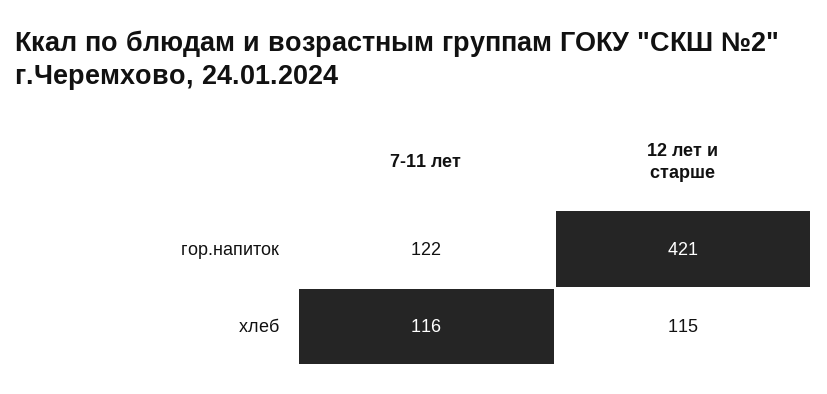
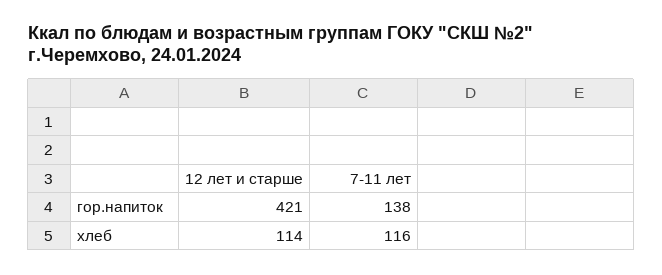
  {
    "7-11 лет": {
-     "гор.напиток": 122,
+     "гор.напиток": 138,
      "хлеб": 116
    },
    "12 лет и старше": {
      "гор.напиток": 421,
-     "хлеб": 115
+     "хлеб": 114
    }
  }

